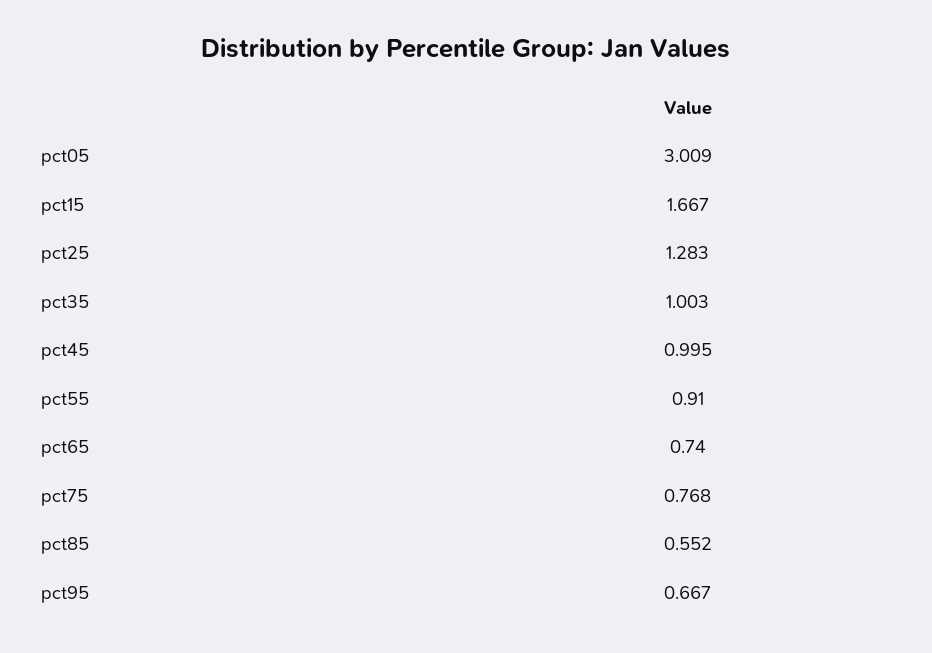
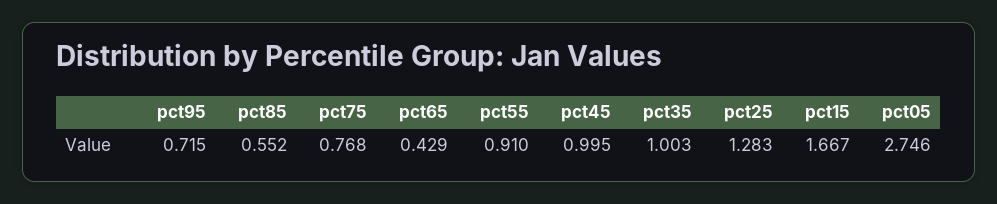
  {
-   "pct05": 3.009,
+   "pct05": 2.746,
    "pct15": 1.667,
    "pct25": 1.283,
    "pct35": 1.003,
    "pct45": 0.995,
    "pct55": 0.91,
-   "pct65": 0.74,
+   "pct65": 0.429,
    "pct75": 0.768,
    "pct85": 0.552,
-   "pct95": 0.667
+   "pct95": 0.715
  }

